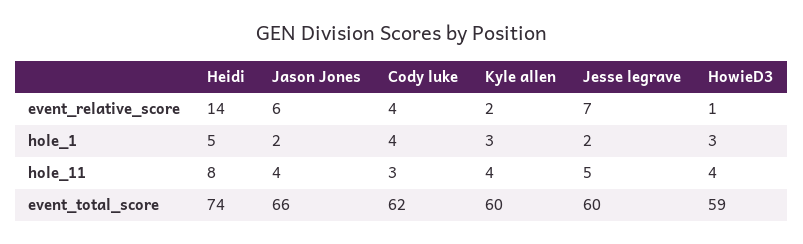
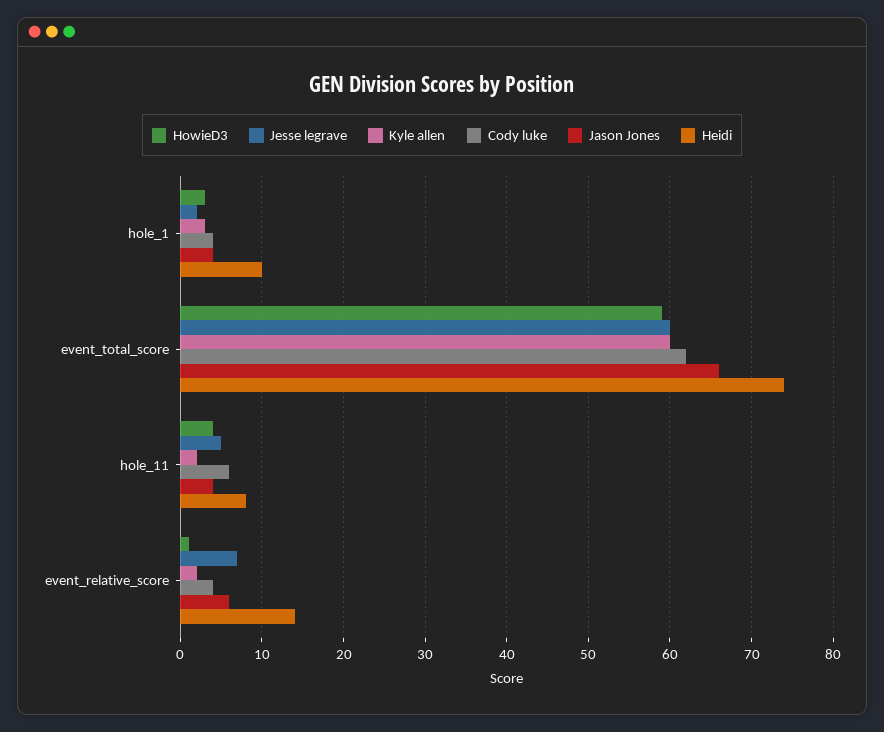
  {
    "Heidi": {
      "event_relative_score": 14,
-     "hole_1": 5,
+     "hole_1": 10,
      "hole_11": 8,
      "event_total_score": 74
    },
    "Jason Jones": {
      "event_relative_score": 6,
-     "hole_1": 2,
+     "hole_1": 4,
      "hole_11": 4,
      "event_total_score": 66
    },
    "Cody luke": {
      "event_relative_score": 4,
      "hole_1": 4,
-     "hole_11": 3,
+     "hole_11": 6,
      "event_total_score": 62
    },
    "Kyle allen": {
      "event_relative_score": 2,
      "hole_1": 3,
-     "hole_11": 4,
+     "hole_11": 2,
      "event_total_score": 60
    },
    "Jesse legrave": {
      "event_relative_score": 7,
      "hole_1": 2,
      "hole_11": 5,
      "event_total_score": 60
    },
    "HowieD3": {
      "event_relative_score": 1,
      "hole_1": 3,
      "hole_11": 4,
      "event_total_score": 59
    }
  }

